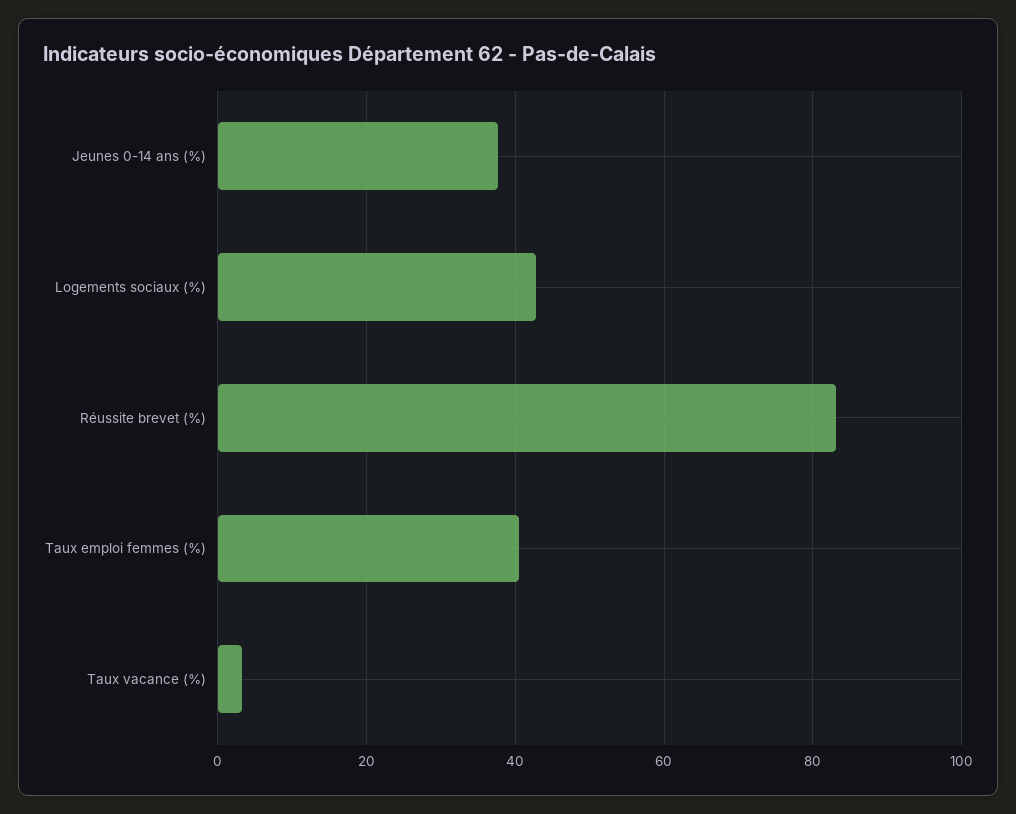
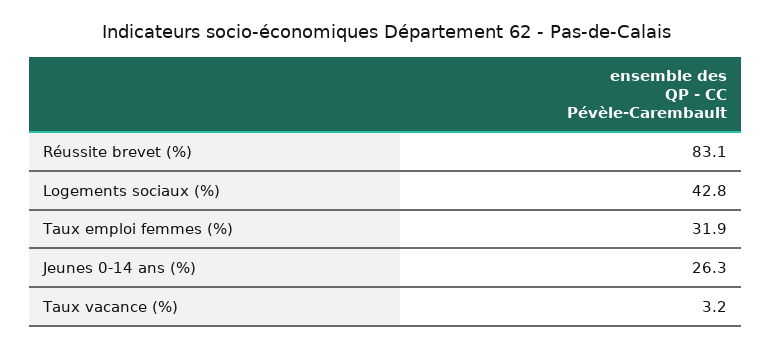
  {
-   "Jeunes 0-14 ans (%)": 38,
+   "Jeunes 0-14 ans (%)": 26.3,
    "Logements sociaux (%)": 42.8,
    "Réussite brevet (%)": 83.1,
-   "Taux emploi femmes (%)": 40,
+   "Taux emploi femmes (%)": 31.9,
    "Taux vacance (%)": 3.2
  }

